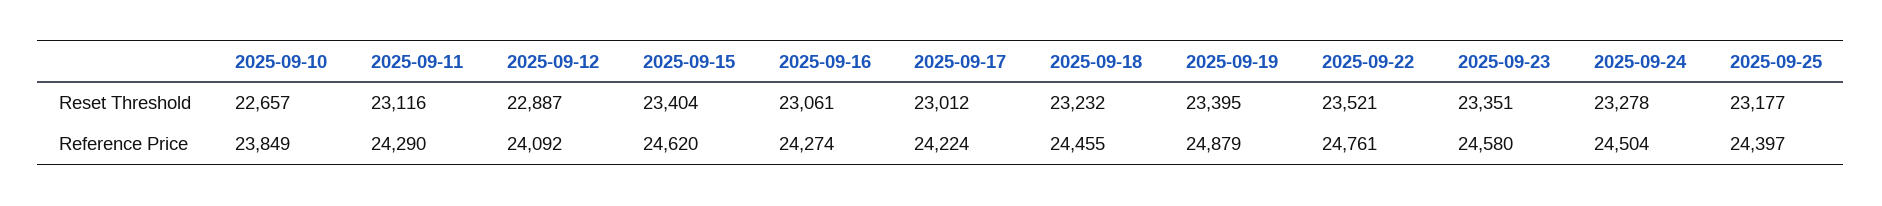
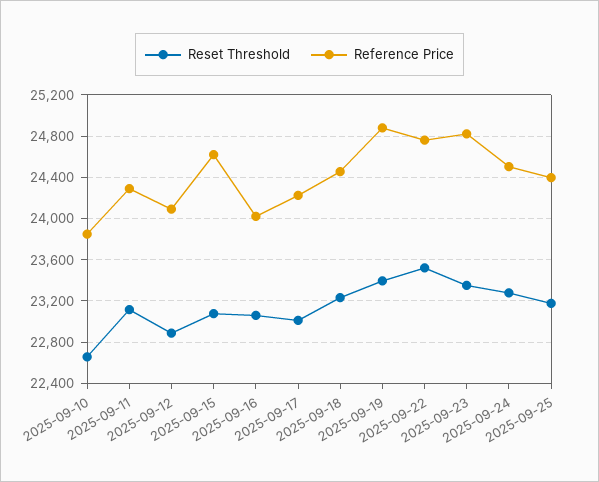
  {
    "Reset Threshold": {
      "2025-09-10": 22657,
      "2025-09-11": 23116,
      "2025-09-12": 22887,
-     "2025-09-15": 23404,
+     "2025-09-15": 23100,
      "2025-09-16": 23061,
      "2025-09-17": 23012,
      "2025-09-18": 23232,
      "2025-09-19": 23395,
      "2025-09-22": 23521,
      "2025-09-23": 23351,
      "2025-09-24": 23278,
      "2025-09-25": 23177
    },
    "Reference Price": {
      "2025-09-10": 23849,
      "2025-09-11": 24290,
      "2025-09-12": 24092,
      "2025-09-15": 24620,
-     "2025-09-16": 24274,
+     "2025-09-16": 24000,
      "2025-09-17": 24224,
      "2025-09-18": 24455,
      "2025-09-19": 24879,
      "2025-09-22": 24761,
-     "2025-09-23": 24580,
+     "2025-09-23": 24800,
      "2025-09-24": 24504,
      "2025-09-25": 24397
    }
  }

